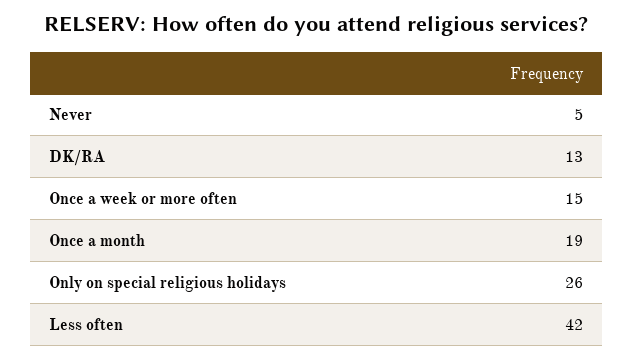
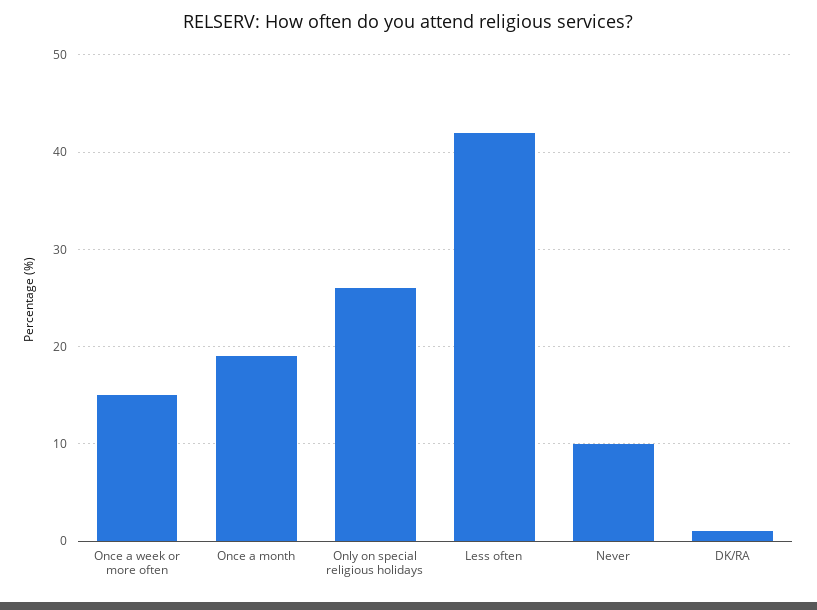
  {
-   "Never": 5,
+   "Never": 10,
-   "DK/RA": 13,
+   "DK/RA": 1,
    "Once a week or more often": 15,
    "Once a month": 19,
    "Only on special religious holidays": 26,
    "Less often": 42
  }

